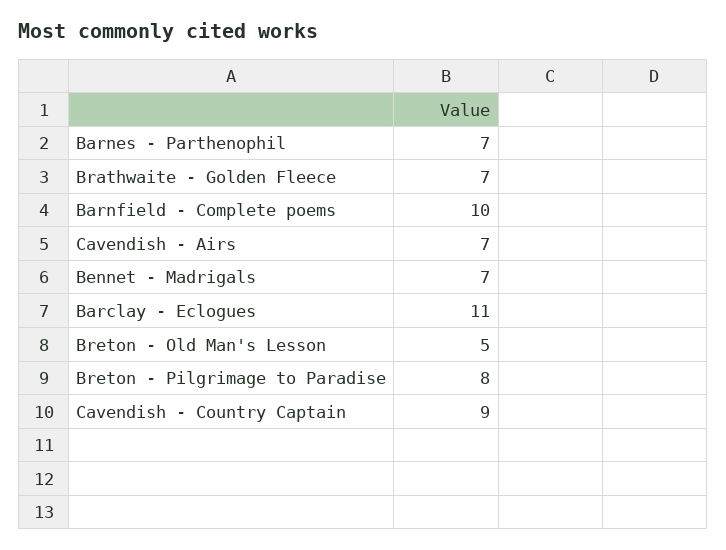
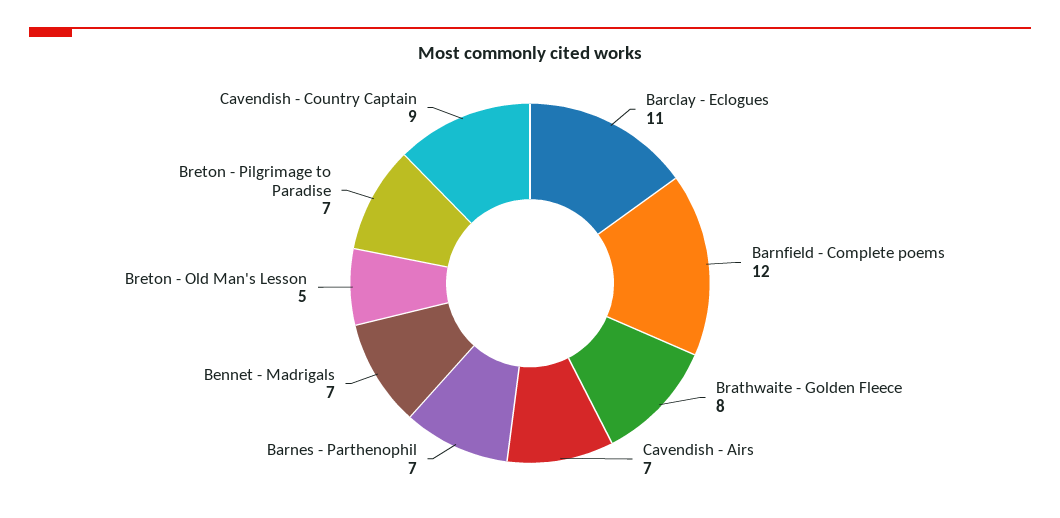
  {
    "Barnes - Parthenophil": 7,
-   "Brathwaite - Golden Fleece": 7,
+   "Brathwaite - Golden Fleece": 8,
-   "Barnfield - Complete poems": 10,
+   "Barnfield - Complete poems": 12,
    "Cavendish - Airs": 7,
    "Bennet - Madrigals": 7,
    "Barclay - Eclogues": 11,
    "Breton - Old Man's Lesson": 5,
-   "Breton - Pilgrimage to Paradise": 8,
+   "Breton - Pilgrimage to Paradise": 7,
    "Cavendish - Country Captain": 9
  }

